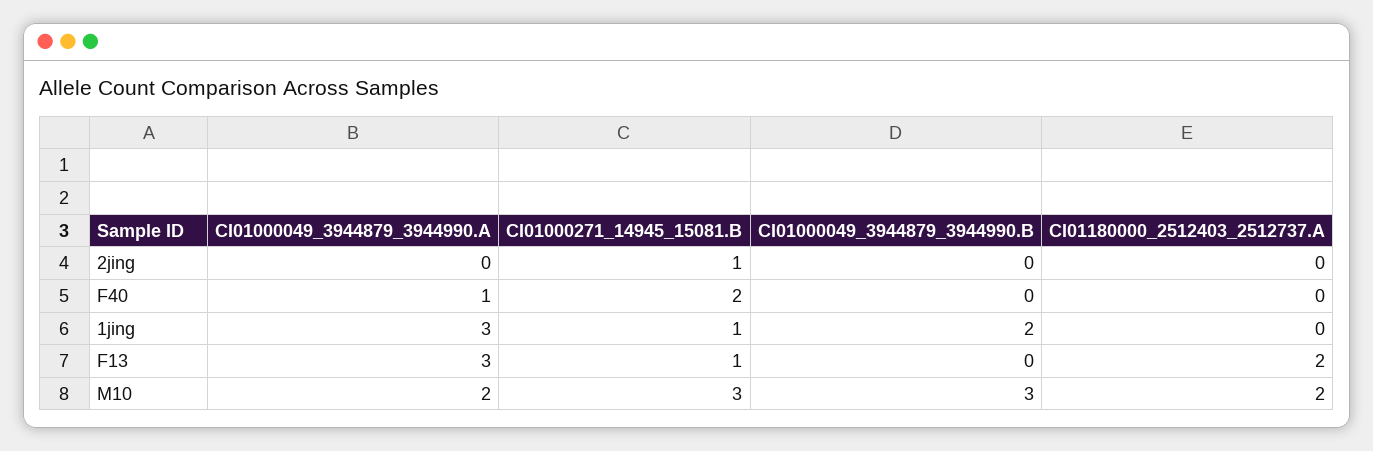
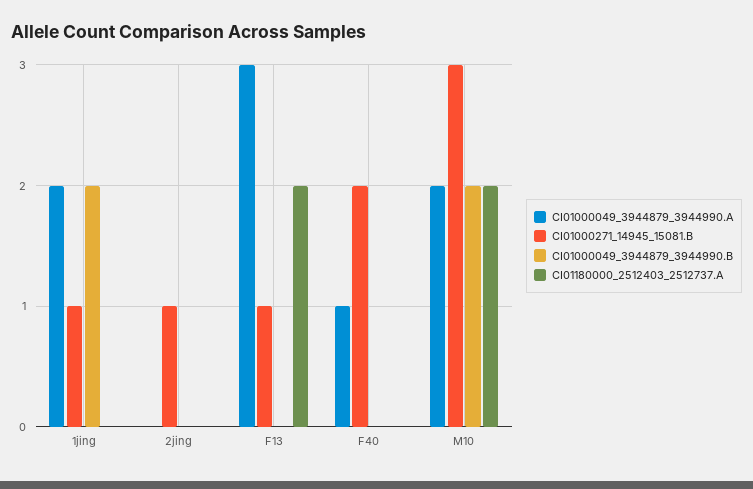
  {
    "CI01000049_3944879_3944990.A": {
      "2jing": 0,
      "F40": 1,
-     "1jing": 3,
+     "1jing": 2,
      "F13": 3,
      "M10": 2
    },
    "CI01000271_14945_15081.B": {
      "2jing": 1,
      "F40": 2,
      "1jing": 1,
      "F13": 1,
      "M10": 3
    },
    "CI01000049_3944879_3944990.B": {
      "2jing": 0,
      "F40": 0,
      "1jing": 2,
      "F13": 0,
-     "M10": 3
+     "M10": 2
    },
    "CI01180000_2512403_2512737.A": {
      "2jing": 0,
      "F40": 0,
      "1jing": 0,
      "F13": 2,
      "M10": 2
    }
  }

